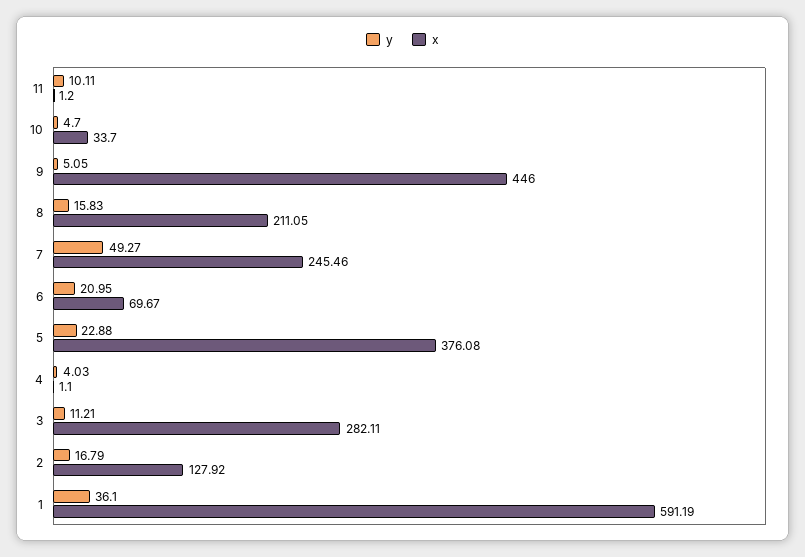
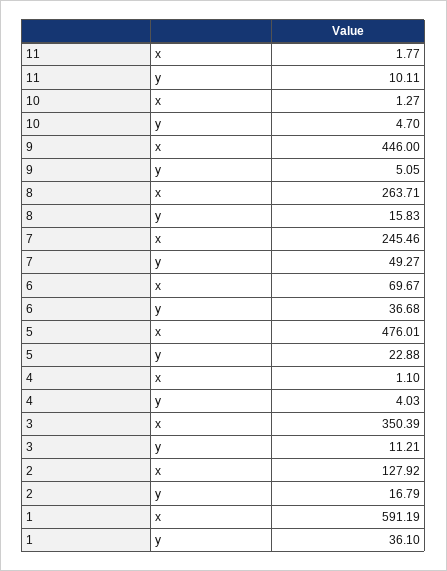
  {
    "y": {
      "11": 10.11,
      "10": 4.7,
      "9": 5.05,
      "8": 15.83,
      "7": 49.27,
-     "6": 20.95,
+     "6": 36.68,
      "5": 22.88,
      "4": 4.03,
      "3": 11.21,
      "2": 16.79,
      "1": 36.1
    },
    "x": {
-     "11": 1.2,
+     "11": 1.77,
-     "10": 33.7,
+     "10": 1.27,
      "9": 446,
-     "8": 211.05,
+     "8": 263.71,
      "7": 245.46,
      "6": 69.67,
-     "5": 376.08,
+     "5": 476.01,
      "4": 1.1,
-     "3": 282.11,
+     "3": 350.39,
      "2": 127.92,
      "1": 591.19
    }
  }

